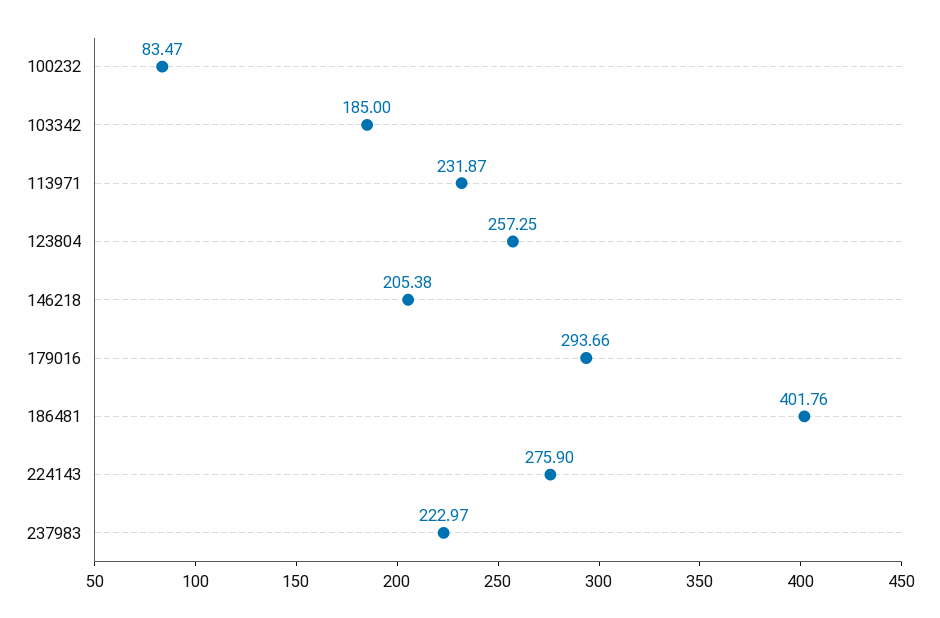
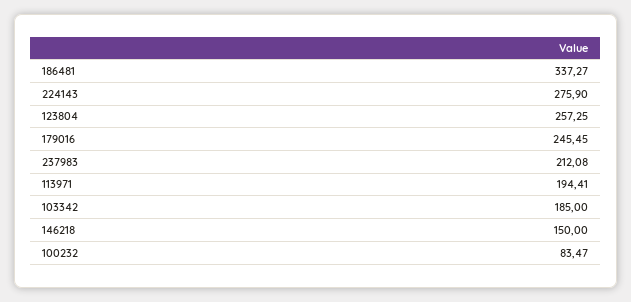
  {
    "100232": 83.47,
    "103342": 185,
-   "113971": 231.87,
+   "113971": 194.41,
    "123804": 257.25,
-   "146218": 205.38,
+   "146218": 150,
-   "179016": 293.66,
+   "179016": 245.45,
-   "186481": 401.76,
+   "186481": 337.27,
    "224143": 275.9,
-   "237983": 222.97
+   "237983": 212.08
  }

